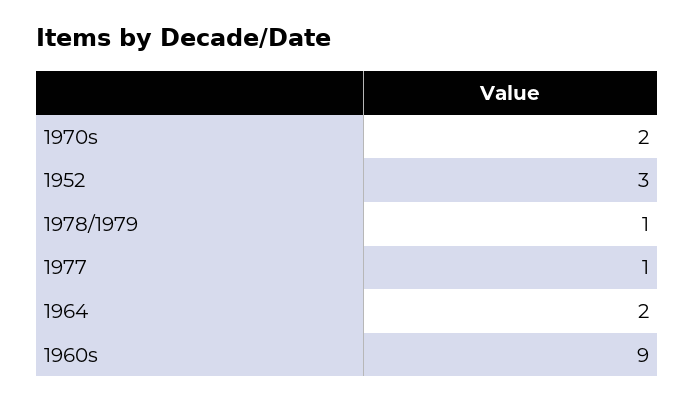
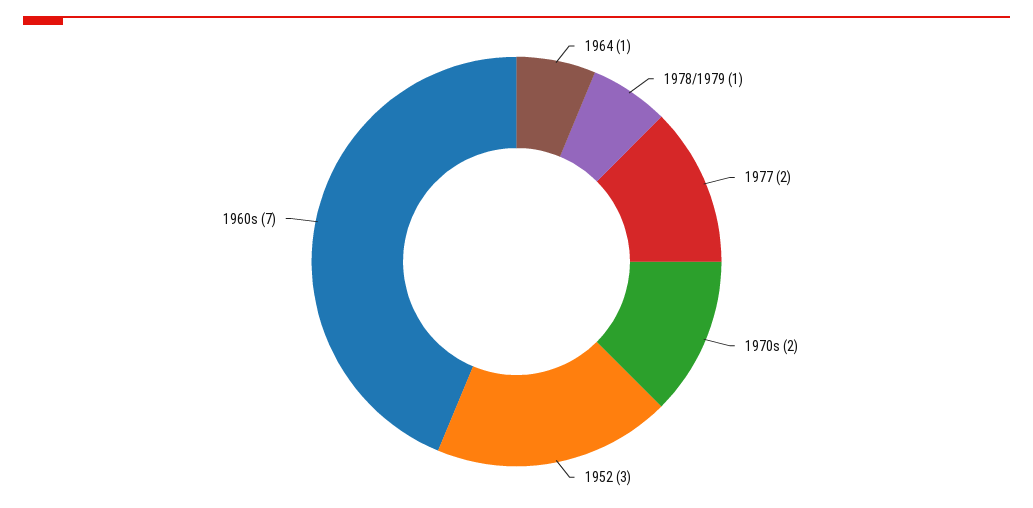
  {
    "1970s": 2,
    "1952": 3,
    "1978/1979": 1,
-   "1977": 1,
+   "1977": 2,
-   "1964": 2,
+   "1964": 1,
-   "1960s": 9
+   "1960s": 7
  }

